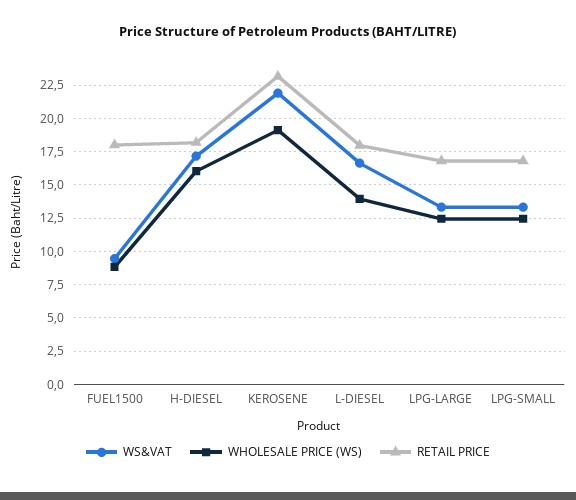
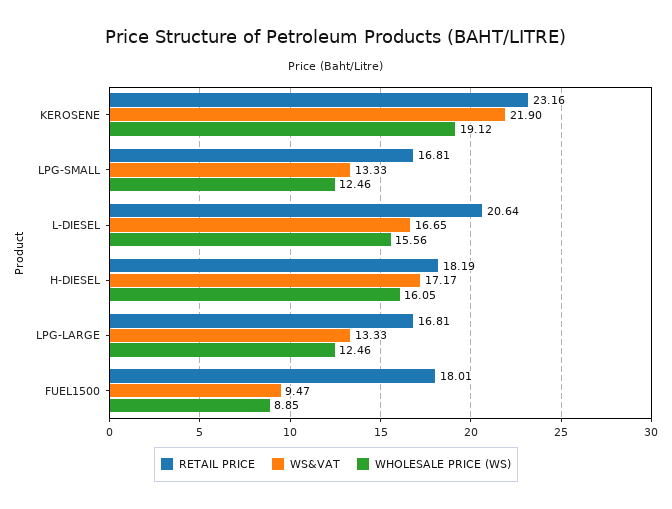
  {
    "WS&VAT": {
      "FUEL1500": 9.47,
      "H-DIESEL": 17.17,
      "KEROSENE": 21.9,
      "L-DIESEL": 16.65,
      "LPG-LARGE": 13.33,
      "LPG-SMALL": 13.33
    },
    "WHOLESALE PRICE (WS)": {
      "FUEL1500": 8.85,
      "H-DIESEL": 16.05,
      "KEROSENE": 19.12,
-     "L-DIESEL": 14,
+     "L-DIESEL": 15.56,
      "LPG-LARGE": 12.46,
      "LPG-SMALL": 12.46
    },
    "RETAIL PRICE": {
      "FUEL1500": 18.01,
      "H-DIESEL": 18.19,
      "KEROSENE": 23.16,
-     "L-DIESEL": 18,
+     "L-DIESEL": 20.64,
      "LPG-LARGE": 16.81,
      "LPG-SMALL": 16.81
    }
  }

